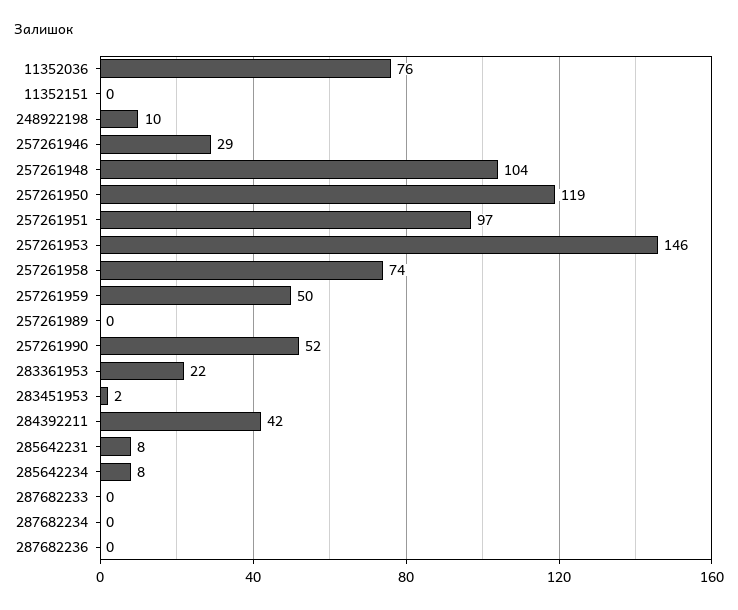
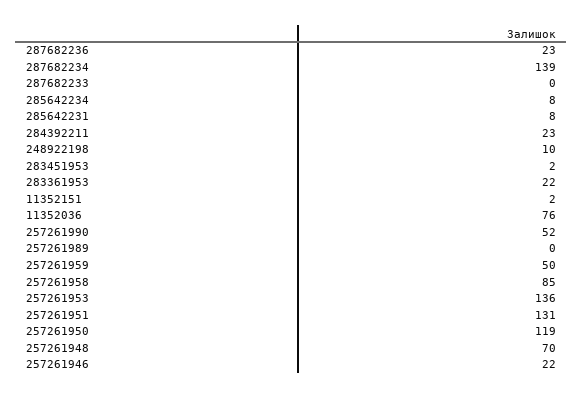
  {
    "11352036": 76,
-   "11352151": 0,
+   "11352151": 2,
    "248922198": 10,
-   "257261946": 29,
+   "257261946": 22,
-   "257261948": 104,
+   "257261948": 70,
    "257261950": 119,
-   "257261951": 97,
+   "257261951": 131,
-   "257261953": 146,
+   "257261953": 136,
-   "257261958": 74,
+   "257261958": 85,
    "257261959": 50,
    "257261989": 0,
    "257261990": 52,
    "283361953": 22,
    "283451953": 2,
-   "284392211": 42,
+   "284392211": 23,
    "285642231": 8,
    "285642234": 8,
    "287682233": 0,
-   "287682234": 0,
+   "287682234": 139,
-   "287682236": 0
+   "287682236": 23
  }

